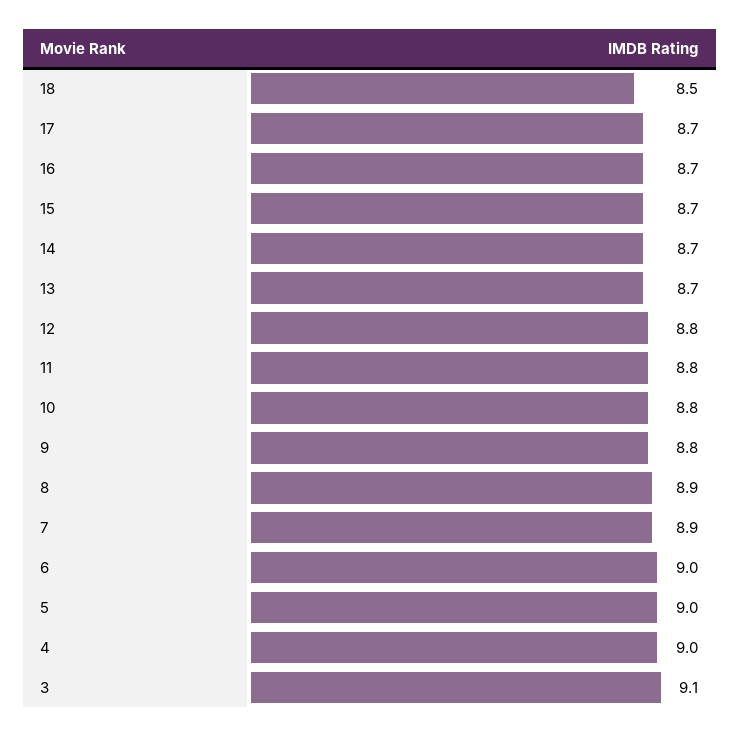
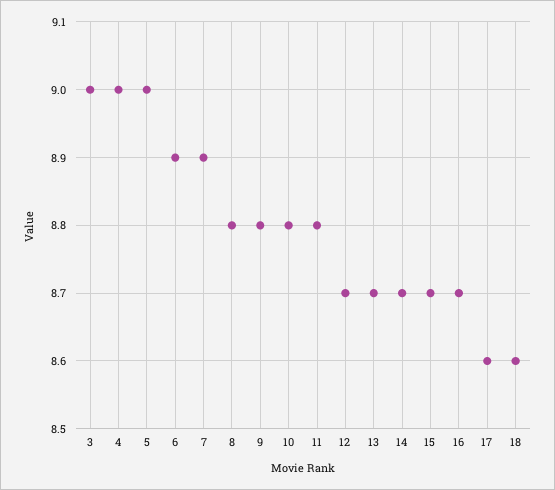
  {
-   "18": 8.5,
+   "18": 8.6,
-   "17": 8.7,
+   "17": 8.6,
    "16": 8.7,
    "15": 8.7,
    "14": 8.7,
    "13": 8.7,
-   "12": 8.8,
+   "12": 8.7,
    "11": 8.8,
    "10": 8.8,
    "9": 8.8,
-   "8": 8.9,
+   "8": 8.8,
    "7": 8.9,
-   "6": 9,
+   "6": 8.9,
    "5": 9,
    "4": 9,
-   "3": 9.1
+   "3": 9
  }

